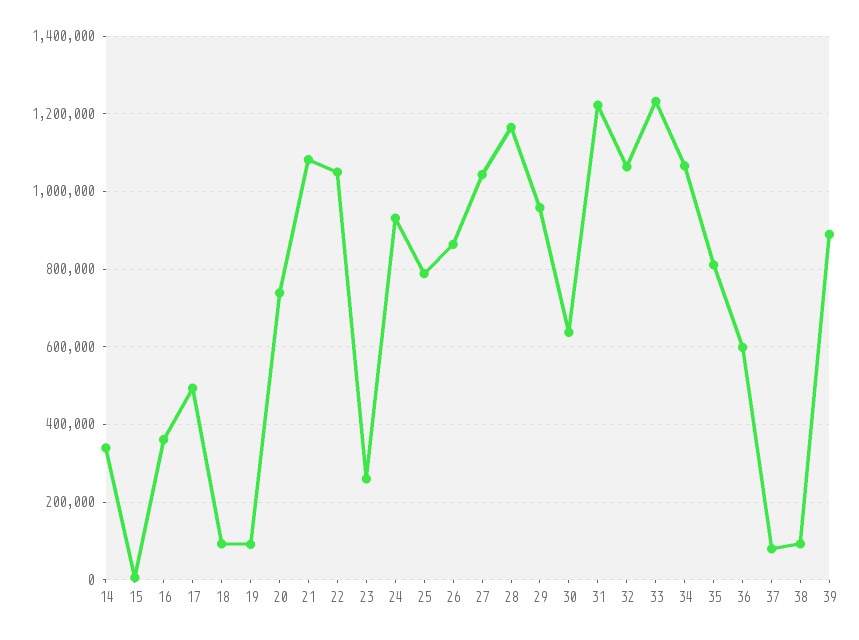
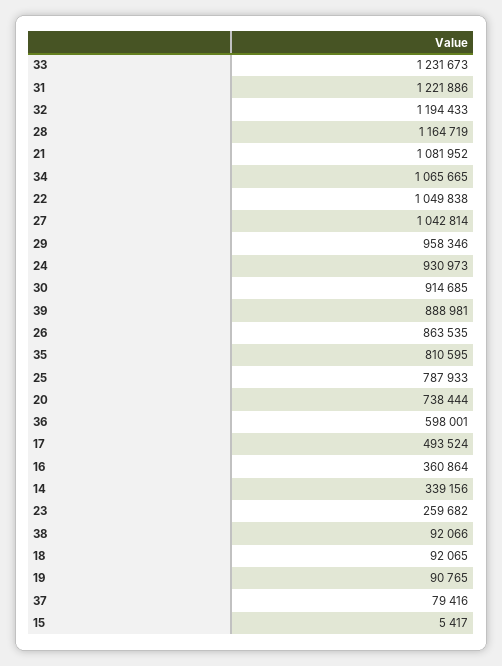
  {
    "14": 339156,
    "15": 5417,
    "16": 360864,
    "17": 493524,
    "18": 92065,
    "19": 90765,
    "20": 738444,
    "21": 1081952,
    "22": 1049838,
    "23": 259682,
    "24": 930973,
    "25": 787933,
    "26": 863535,
    "27": 1042814,
    "28": 1164719,
    "29": 958346,
-   "30": 640000,
+   "30": 914685,
    "31": 1221886,
-   "32": 1060000,
+   "32": 1194433,
    "33": 1231673,
    "34": 1065665,
    "35": 810595,
    "36": 598001,
    "37": 79416,
    "38": 92066,
    "39": 888981
  }

